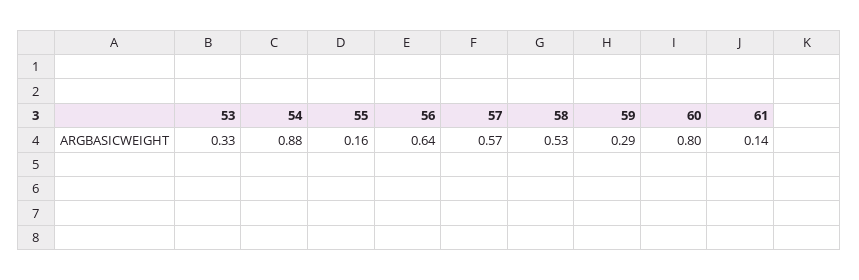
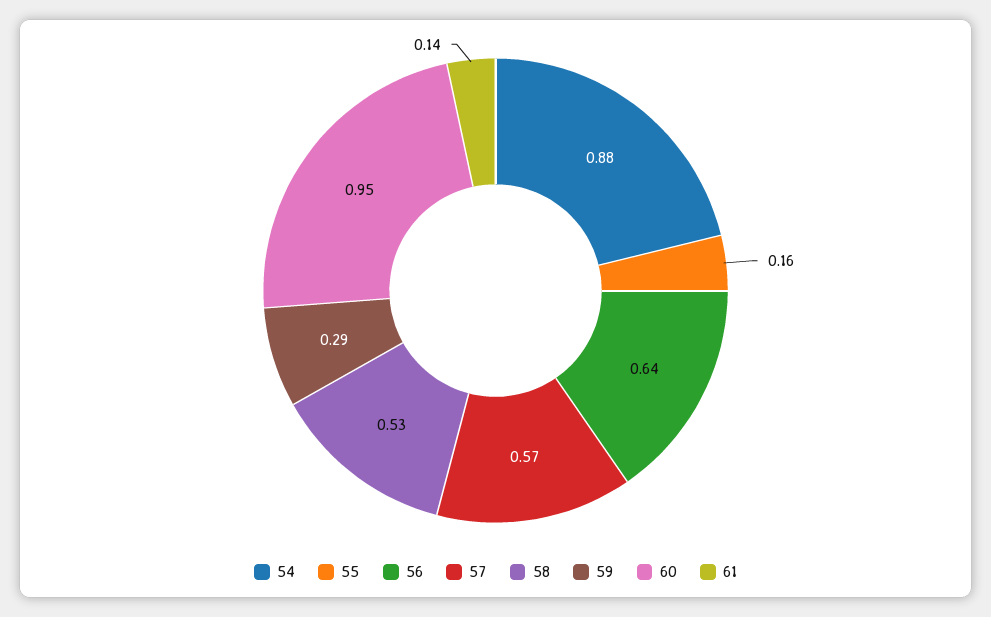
  {
-   "53": 0.33,
    "54": 0.88,
    "55": 0.16,
    "56": 0.64,
    "57": 0.57,
    "58": 0.53,
    "59": 0.29,
-   "60": 0.8,
+   "60": 0.95,
    "61": 0.14
  }

